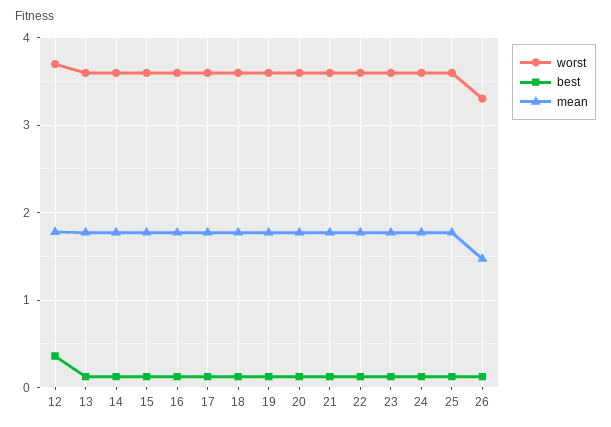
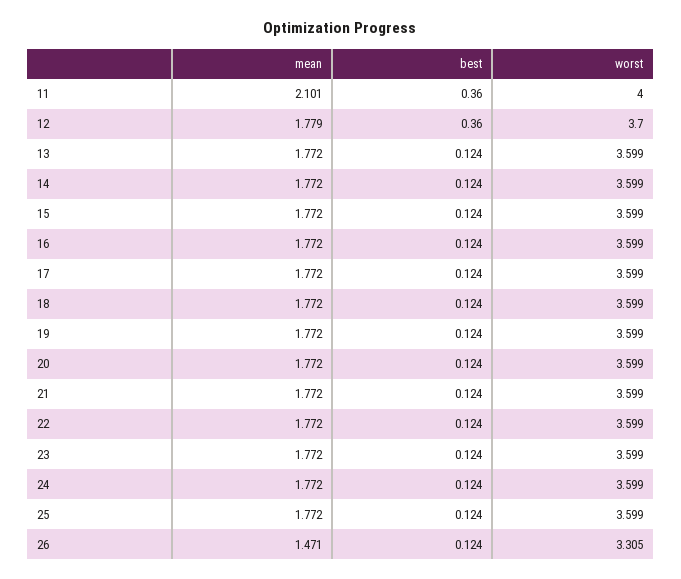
  {
    "worst": {
      "12": 3.7,
      "13": 3.599,
      "14": 3.599,
      "15": 3.599,
      "16": 3.599,
      "17": 3.599,
      "18": 3.599,
      "19": 3.599,
      "20": 3.599,
      "21": 3.599,
      "22": 3.599,
      "23": 3.599,
      "24": 3.599,
      "25": 3.599,
-     "26": 3.305
+     "26": 3.305,
+     "11": 4
    },
    "best": {
      "12": 0.36,
      "13": 0.124,
      "14": 0.124,
      "15": 0.124,
      "16": 0.124,
      "17": 0.124,
      "18": 0.124,
      "19": 0.124,
      "20": 0.124,
      "21": 0.124,
      "22": 0.124,
      "23": 0.124,
      "24": 0.124,
      "25": 0.124,
-     "26": 0.124
+     "26": 0.124,
+     "11": 0.36
    },
    "mean": {
      "12": 1.779,
      "13": 1.772,
      "14": 1.772,
      "15": 1.772,
      "16": 1.772,
      "17": 1.772,
      "18": 1.772,
      "19": 1.772,
      "20": 1.772,
      "21": 1.772,
      "22": 1.772,
      "23": 1.772,
      "24": 1.772,
      "25": 1.772,
-     "26": 1.471
+     "26": 1.471,
+     "11": 2.101
    }
  }

